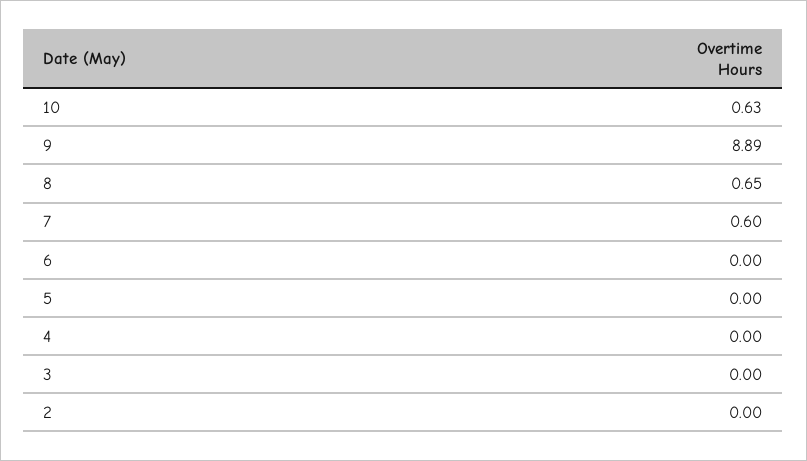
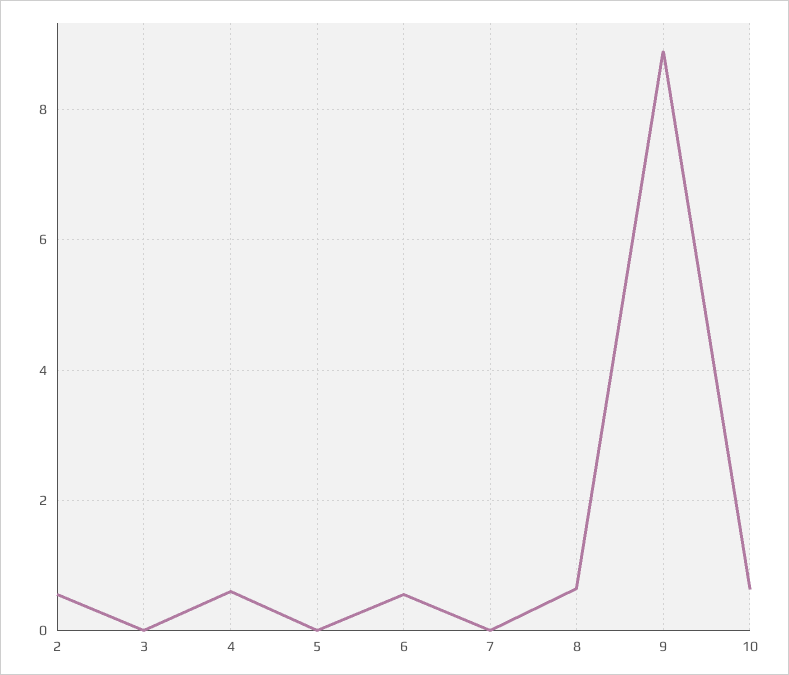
  {
    "10": 0.63,
    "9": 8.89,
    "8": 0.65,
-   "7": 0.6,
+   "7": 0,
-   "6": 0,
+   "6": 0.6,
    "5": 0,
-   "4": 0,
+   "4": 0.6,
    "3": 0,
-   "2": 0
+   "2": 0.6
  }

